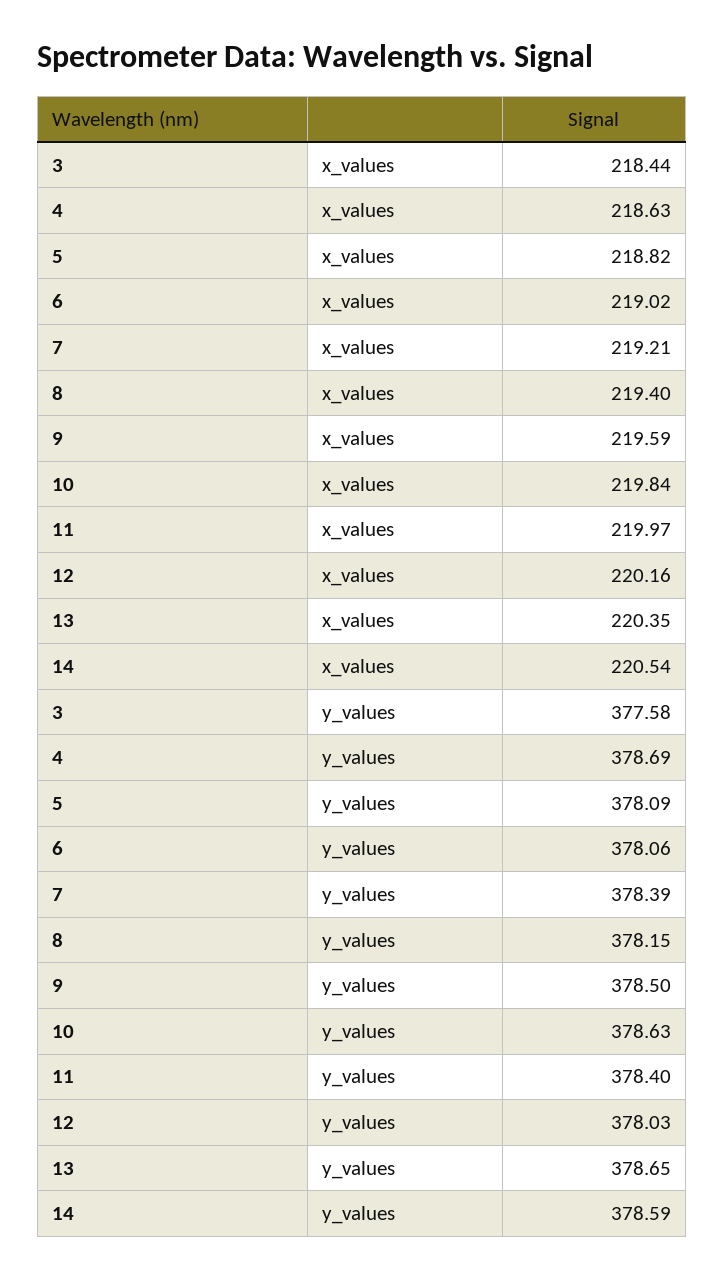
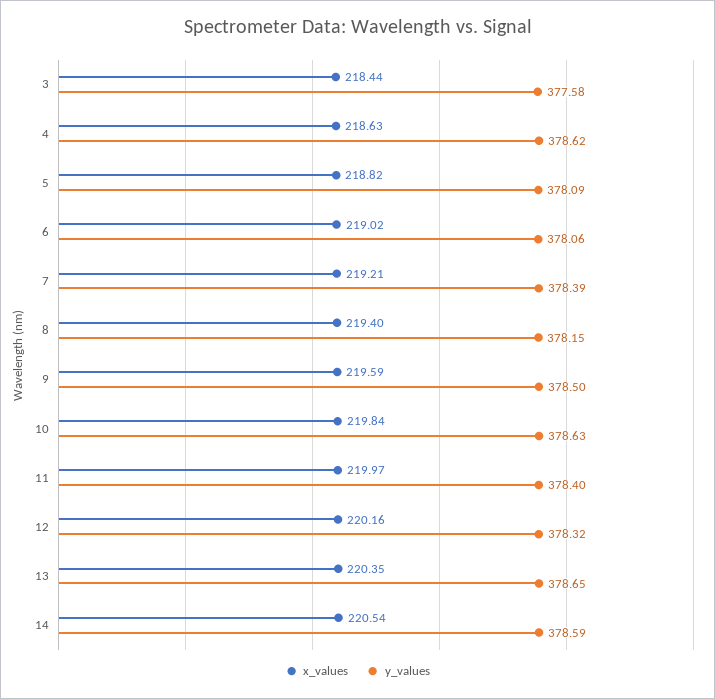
  {
    "x_values": {
      "3": 218.44,
      "4": 218.63,
      "5": 218.82,
      "6": 219.02,
      "7": 219.21,
      "8": 219.4,
      "9": 219.59,
      "10": 219.84,
      "11": 219.97,
      "12": 220.16,
      "13": 220.35,
      "14": 220.54
    },
    "y_values": {
      "3": 377.58,
-     "4": 378.69,
+     "4": 378.62,
      "5": 378.09,
      "6": 378.06,
      "7": 378.39,
      "8": 378.15,
      "9": 378.5,
      "10": 378.63,
      "11": 378.4,
-     "12": 378.03,
+     "12": 378.32,
      "13": 378.65,
      "14": 378.59
    }
  }

